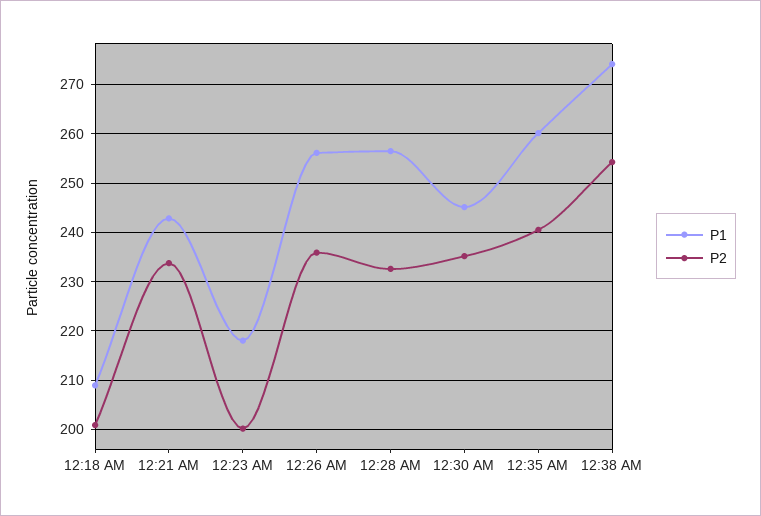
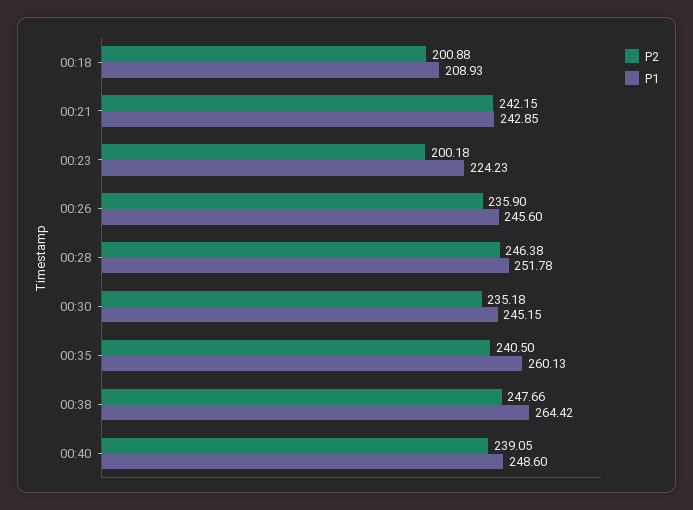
  {
    "P1": {
      "12:18 AM": 208.93,
      "12:21 AM": 242.85,
-     "12:23 AM": 218,
+     "12:23 AM": 224.23,
-     "12:26 AM": 256,
+     "12:26 AM": 245.6,
-     "12:28 AM": 256,
+     "12:28 AM": 251.78,
      "12:30 AM": 245.15,
      "12:35 AM": 260.13,
-     "12:38 AM": 274
+     "12:38 AM": 264.42,
+     "00:40": 248.6
    },
    "P2": {
      "12:18 AM": 200.88,
-     "12:21 AM": 234,
+     "12:21 AM": 242.15,
      "12:23 AM": 200.18,
      "12:26 AM": 235.9,
-     "12:28 AM": 232,
+     "12:28 AM": 246.38,
      "12:30 AM": 235.18,
      "12:35 AM": 240.5,
-     "12:38 AM": 254
+     "12:38 AM": 247.66,
+     "00:40": 239.05
    }
  }

